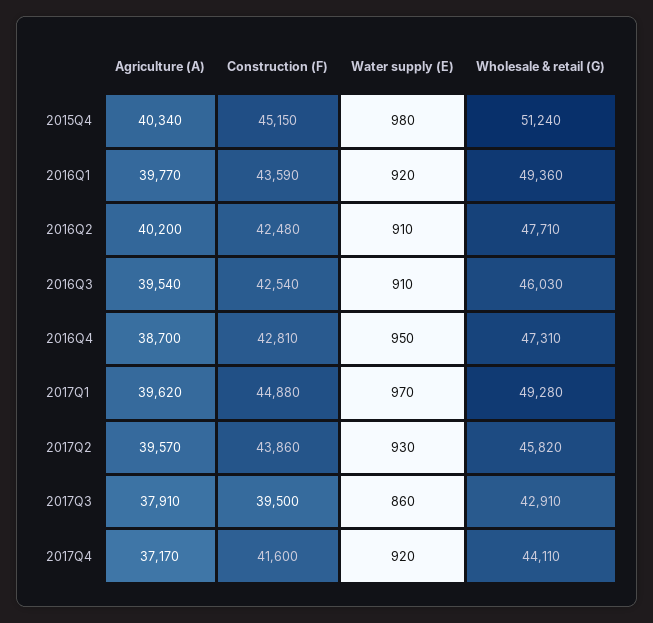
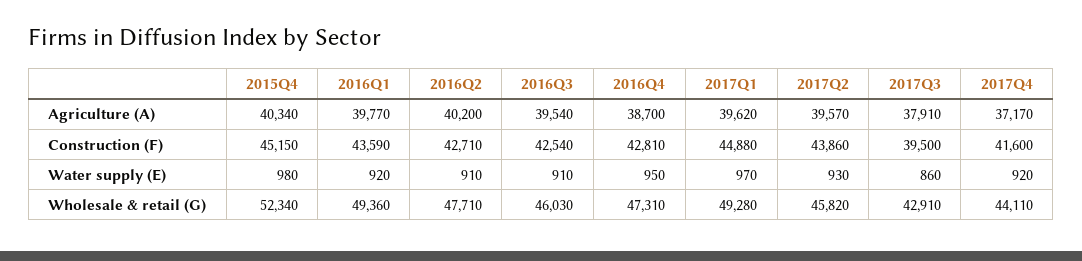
  {
    "Agriculture (A)": {
      "2015Q4": 40340,
      "2016Q1": 39770,
      "2016Q2": 40200,
      "2016Q3": 39540,
      "2016Q4": 38700,
      "2017Q1": 39620,
      "2017Q2": 39570,
      "2017Q3": 37910,
      "2017Q4": 37170
    },
    "Construction (F)": {
      "2015Q4": 45150,
      "2016Q1": 43590,
-     "2016Q2": 42480,
+     "2016Q2": 42710,
      "2016Q3": 42540,
      "2016Q4": 42810,
      "2017Q1": 44880,
      "2017Q2": 43860,
      "2017Q3": 39500,
      "2017Q4": 41600
    },
    "Water supply (E)": {
      "2015Q4": 980,
      "2016Q1": 920,
      "2016Q2": 910,
      "2016Q3": 910,
      "2016Q4": 950,
      "2017Q1": 970,
      "2017Q2": 930,
      "2017Q3": 860,
      "2017Q4": 920
    },
    "Wholesale & retail (G)": {
-     "2015Q4": 51240,
+     "2015Q4": 52340,
      "2016Q1": 49360,
      "2016Q2": 47710,
      "2016Q3": 46030,
      "2016Q4": 47310,
      "2017Q1": 49280,
      "2017Q2": 45820,
      "2017Q3": 42910,
      "2017Q4": 44110
    }
  }

